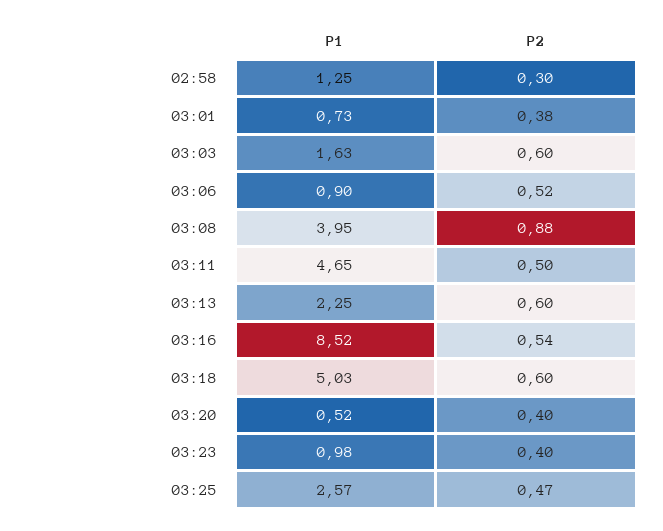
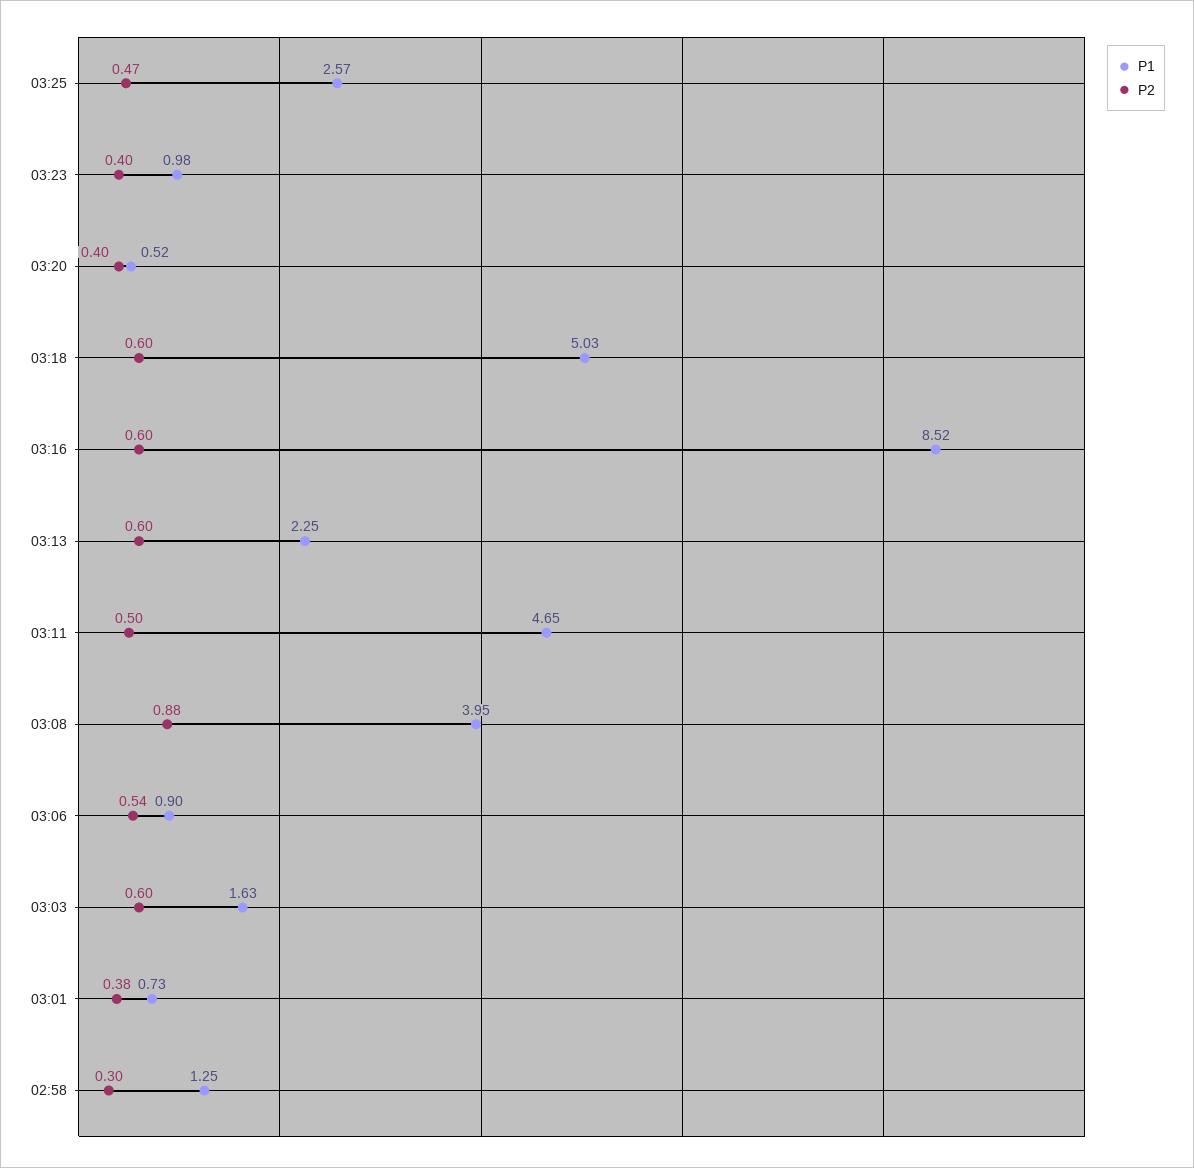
  {
    "P1": {
      "02:58": 1.25,
      "03:01": 0.73,
      "03:03": 1.63,
      "03:06": 0.9,
      "03:08": 3.95,
      "03:11": 4.65,
      "03:13": 2.25,
      "03:16": 8.52,
      "03:18": 5.03,
      "03:20": 0.52,
      "03:23": 0.98,
      "03:25": 2.57
    },
    "P2": {
      "02:58": 0.3,
      "03:01": 0.38,
      "03:03": 0.6,
-     "03:06": 0.52,
+     "03:06": 0.54,
      "03:08": 0.88,
      "03:11": 0.5,
      "03:13": 0.6,
-     "03:16": 0.54,
+     "03:16": 0.6,
      "03:18": 0.6,
      "03:20": 0.4,
      "03:23": 0.4,
      "03:25": 0.47
    }
  }

